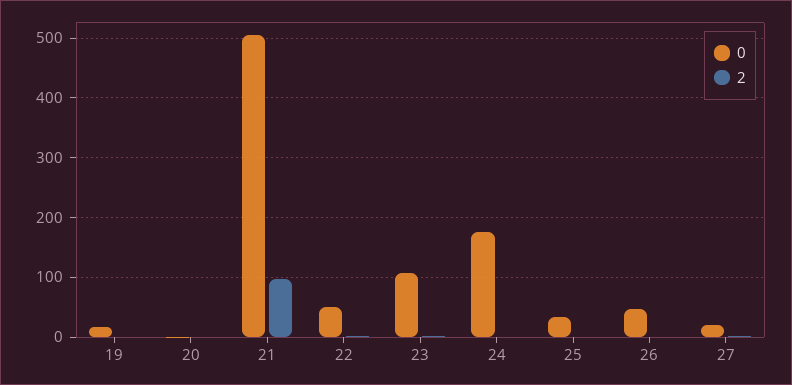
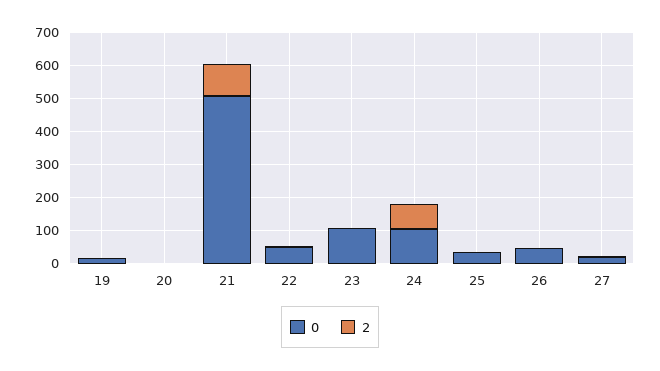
  {
    "0": {
      "19": 20,
      "20": 0,
      "21": 500,
      "22": 60,
      "23": 100,
-     "24": 180,
+     "24": 100,
      "25": 40,
      "26": 40,
      "27": 20
    },
    "2": {
      "19": 0,
      "20": 0,
      "21": 100,
      "22": 0,
      "23": 0,
-     "24": 0,
+     "24": 75,
      "25": 0,
      "26": 0,
      "27": 0
    }
  }

